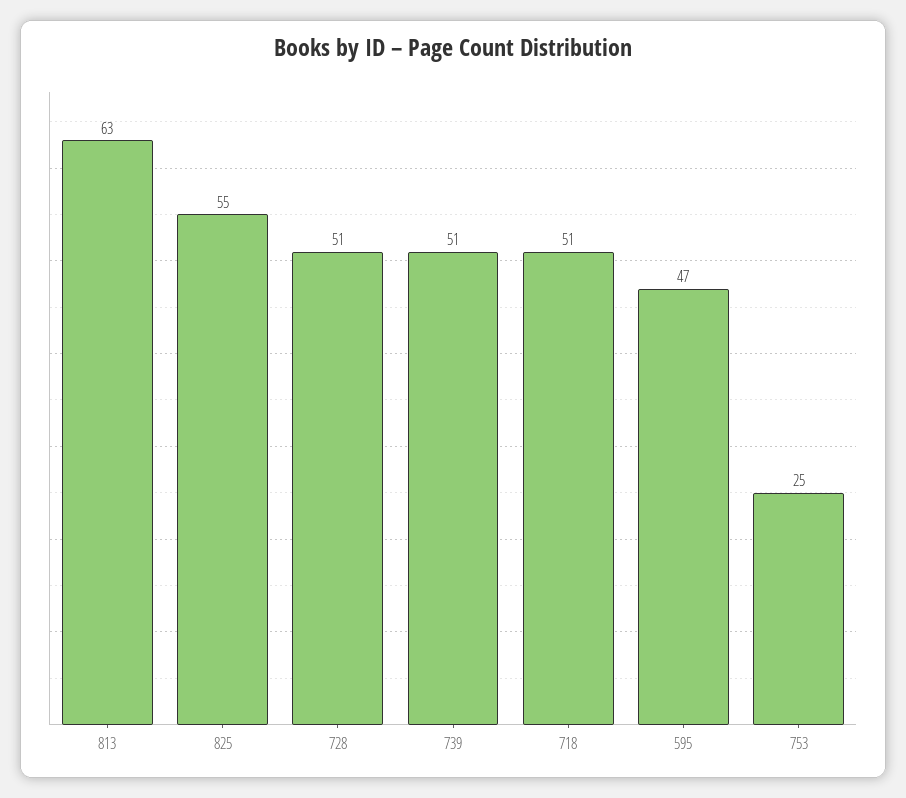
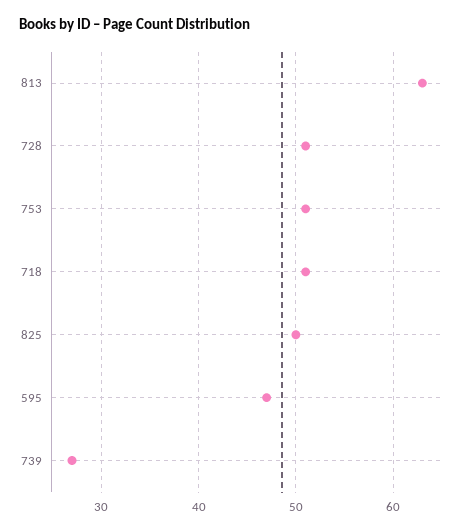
  {
    "813": 63,
-   "825": 55,
+   "825": 50,
    "728": 51,
-   "739": 51,
+   "739": 27,
    "718": 51,
    "595": 47,
-   "753": 25
+   "753": 51
  }

